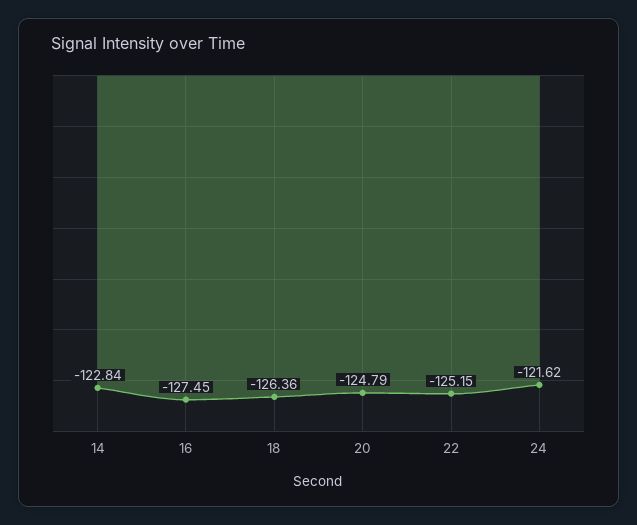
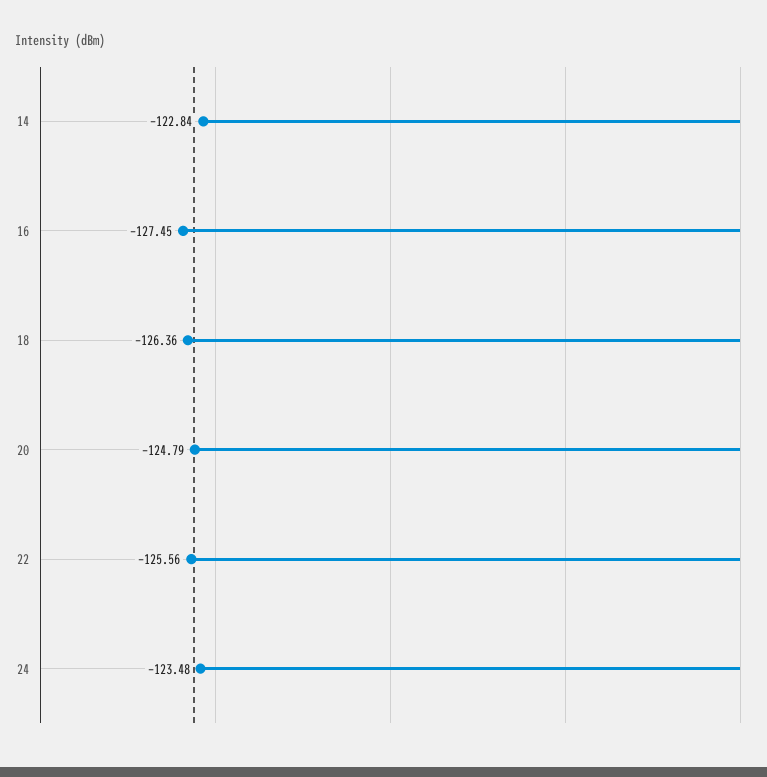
  {
    "14": -122.84,
    "16": -127.45,
    "18": -126.36,
    "20": -124.79,
-   "22": -125.15,
+   "22": -125.56,
-   "24": -121.62
+   "24": -123.48
  }

